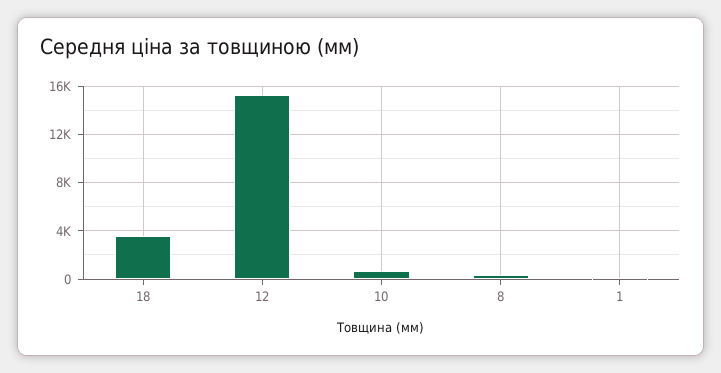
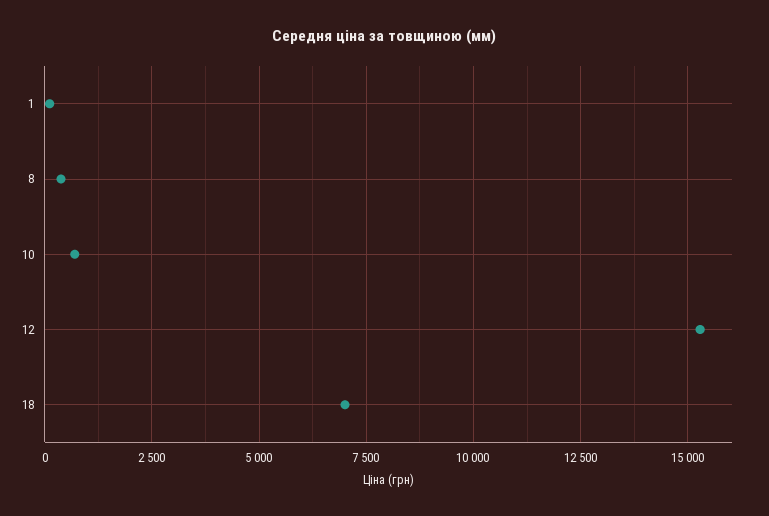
  {
-   "18": 3500,
+   "18": 7000,
    "12": 15250,
    "10": 750,
    "8": 500,
    "1": 0
  }

